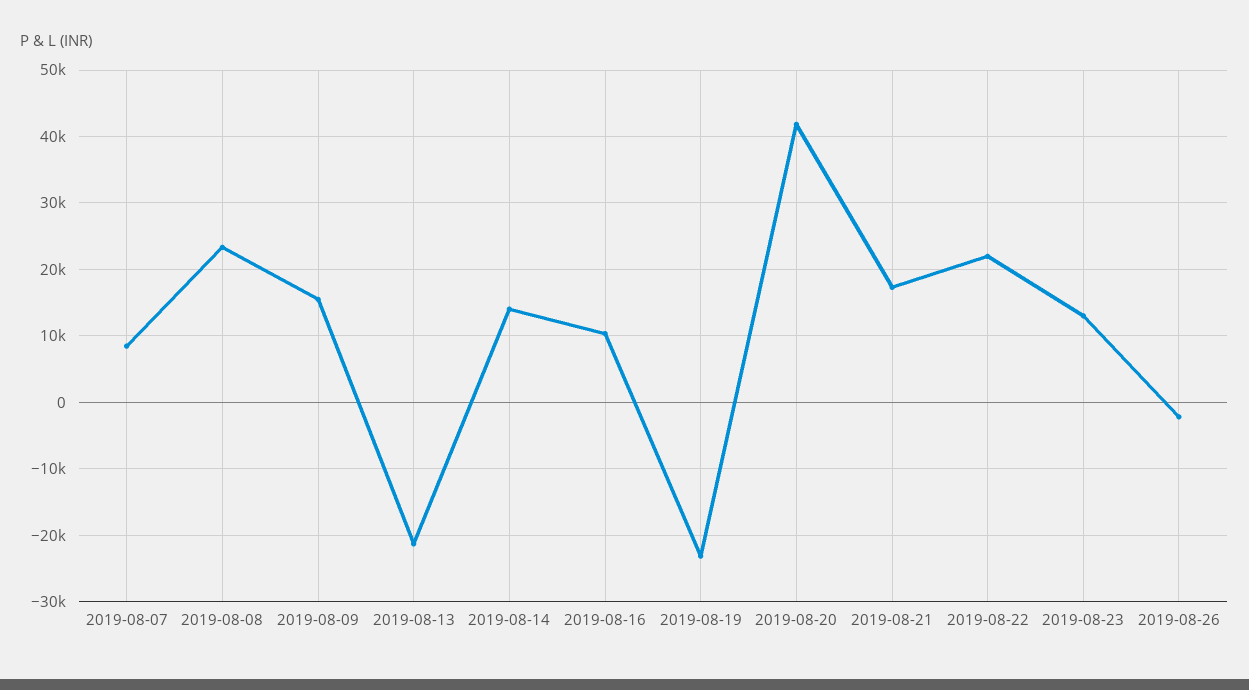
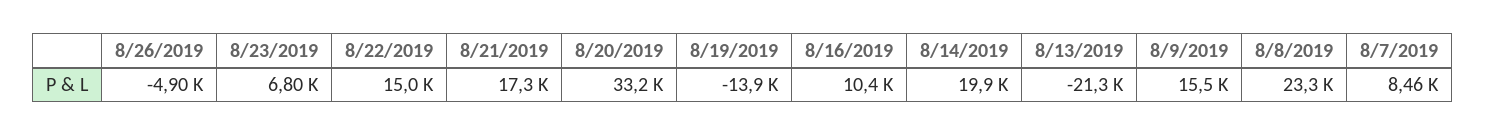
  {
    "2019-08-07": 8460,
    "2019-08-08": 23300,
    "2019-08-09": 15500,
    "2019-08-13": -21300,
-   "2019-08-14": 14000,
+   "2019-08-14": 19900,
    "2019-08-16": 10400,
-   "2019-08-19": -23000,
+   "2019-08-19": -13900,
-   "2019-08-20": 42000,
+   "2019-08-20": 33200,
    "2019-08-21": 17300,
-   "2019-08-22": 22000,
+   "2019-08-22": 15000,
-   "2019-08-23": 13000,
+   "2019-08-23": 6800,
-   "2019-08-26": -2000
+   "2019-08-26": -4900
  }

